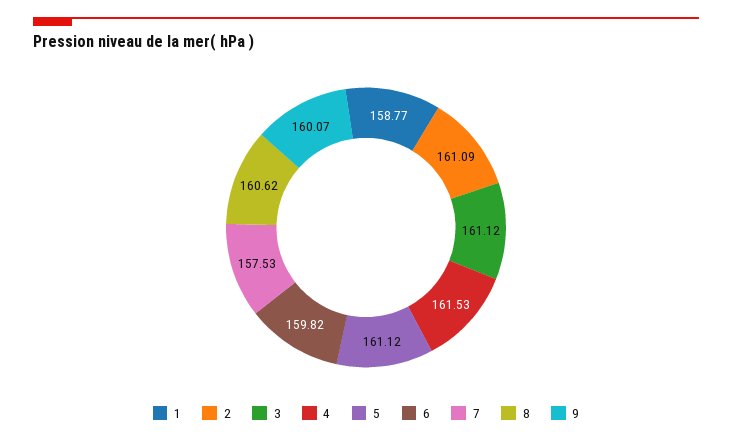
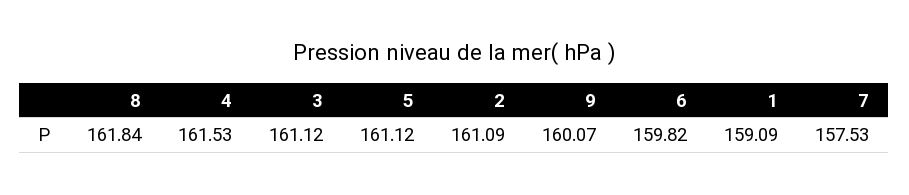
  {
-   "1": 158.77,
+   "1": 159.09,
    "2": 161.09,
    "3": 161.12,
    "4": 161.53,
    "5": 161.12,
    "6": 159.82,
    "7": 157.53,
-   "8": 160.62,
+   "8": 161.84,
    "9": 160.07
  }

